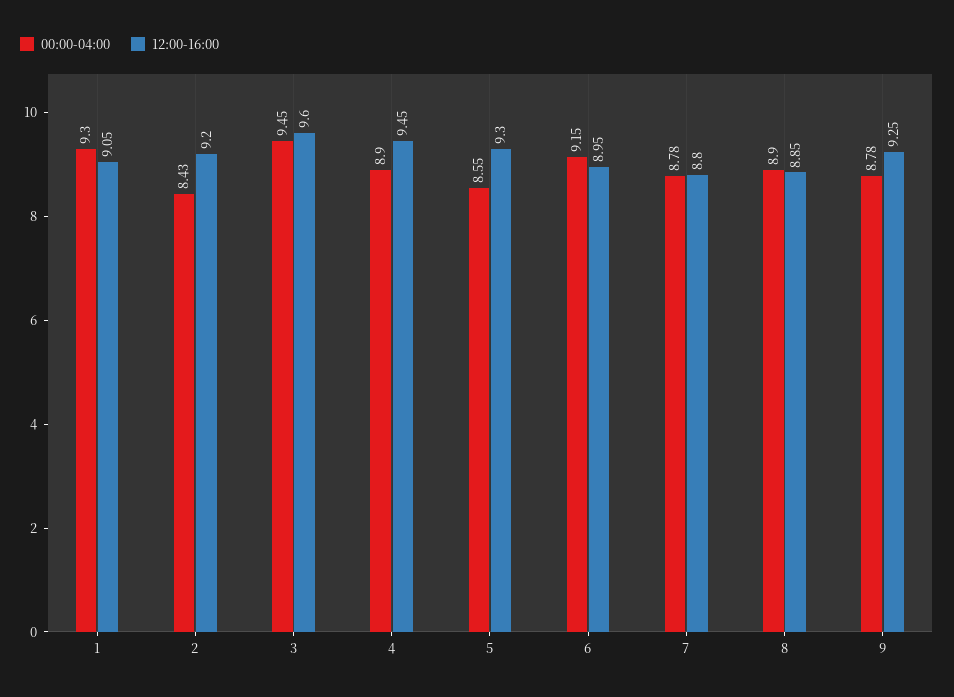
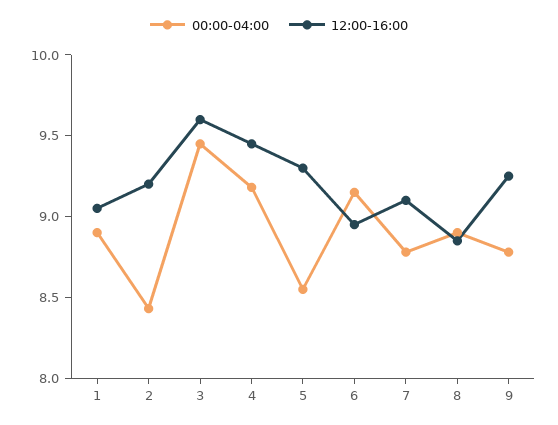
  {
    "00:00-04:00": {
-     "1": 9.3,
+     "1": 8.9,
      "2": 8.43,
      "3": 9.45,
-     "4": 8.9,
+     "4": 9.2,
      "5": 8.55,
      "6": 9.15,
      "7": 8.78,
      "8": 8.9,
      "9": 8.78
    },
    "12:00-16:00": {
      "1": 9.05,
      "2": 9.2,
      "3": 9.6,
      "4": 9.45,
      "5": 9.3,
      "6": 8.95,
-     "7": 8.8,
+     "7": 9.1,
      "8": 8.85,
      "9": 9.25
    }
  }

